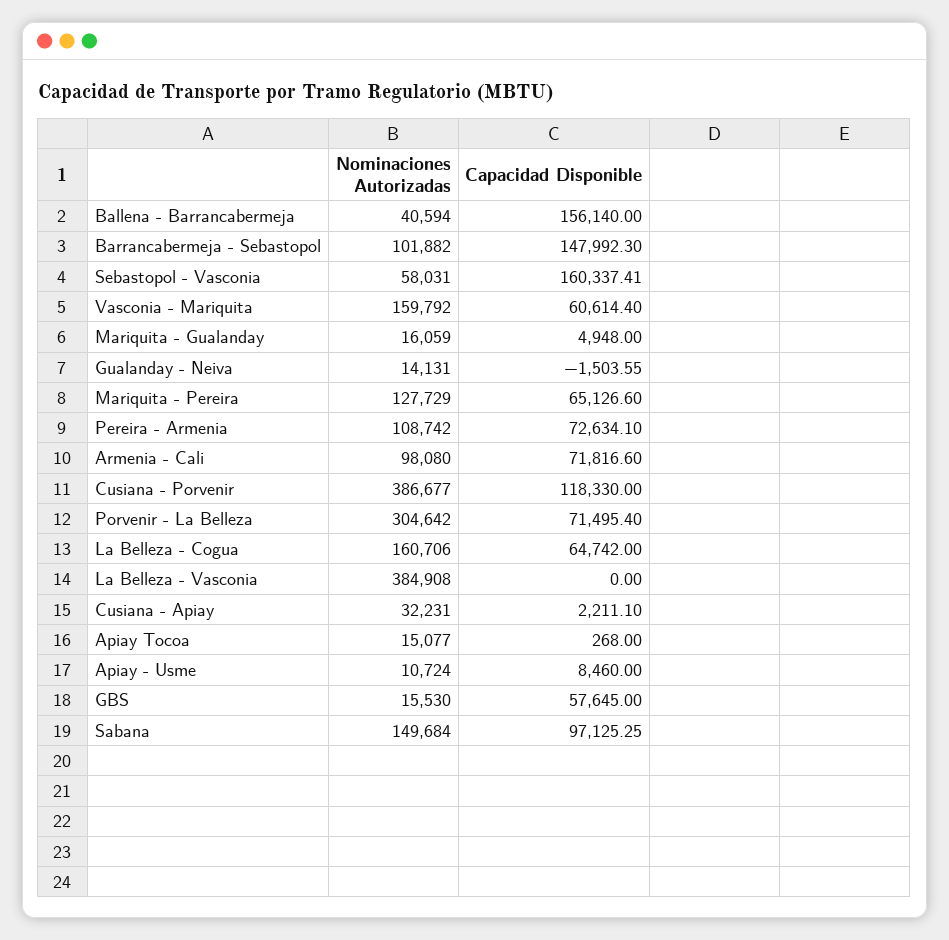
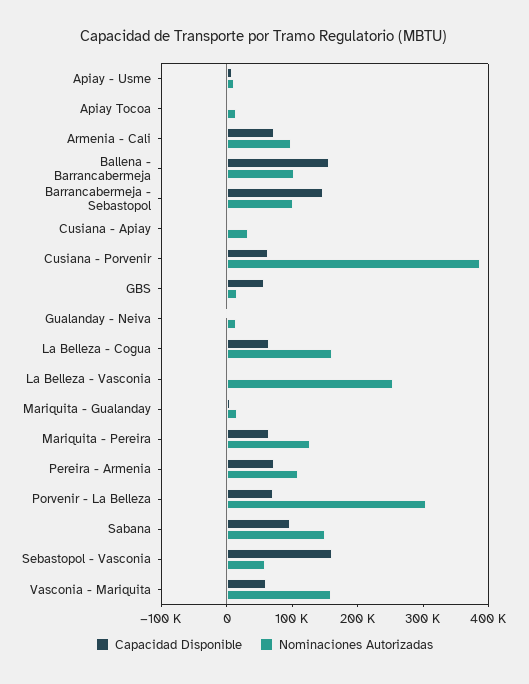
  {
    "Nominaciones Autorizadas": {
-     "Ballena - Barrancabermeja": 40594,
+     "Ballena - Barrancabermeja": 100000,
      "Barrancabermeja - Sebastopol": 101882,
      "Sebastopol - Vasconia": 58031,
      "Vasconia - Mariquita": 159792,
      "Mariquita - Gualanday": 16059,
      "Gualanday - Neiva": 14131,
      "Mariquita - Pereira": 127729,
      "Pereira - Armenia": 108742,
      "Armenia - Cali": 98080,
      "Cusiana - Porvenir": 386677,
      "Porvenir - La Belleza": 304642,
      "La Belleza - Cogua": 160706,
-     "La Belleza - Vasconia": 384908,
+     "La Belleza - Vasconia": 260000,
      "Cusiana - Apiay": 32231,
      "Apiay Tocoa": 15077,
      "Apiay - Usme": 10724,
      "GBS": 15530,
      "Sabana": 149684
    },
    "Capacidad Disponible": {
      "Ballena - Barrancabermeja": 156140,
      "Barrancabermeja - Sebastopol": 147992.3,
      "Sebastopol - Vasconia": 160337.41,
      "Vasconia - Mariquita": 60614.4,
      "Mariquita - Gualanday": 4948,
      "Gualanday - Neiva": -1503.55,
      "Mariquita - Pereira": 65126.6,
      "Pereira - Armenia": 72634.1,
      "Armenia - Cali": 71816.6,
-     "Cusiana - Porvenir": 118330,
+     "Cusiana - Porvenir": 60000,
      "Porvenir - La Belleza": 71495.4,
      "La Belleza - Cogua": 64742,
      "La Belleza - Vasconia": 0,
      "Cusiana - Apiay": 2211.1,
      "Apiay Tocoa": 268,
      "Apiay - Usme": 8460,
      "GBS": 57645,
      "Sabana": 97125.25
    }
  }

